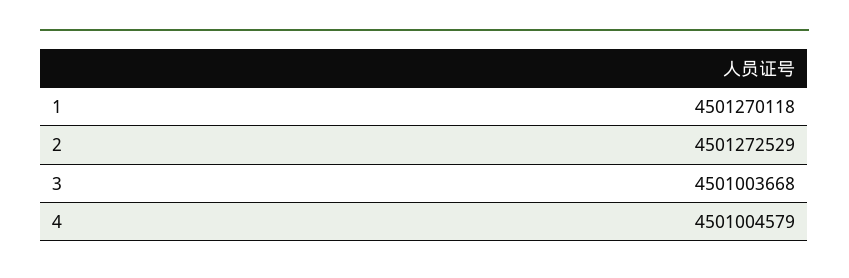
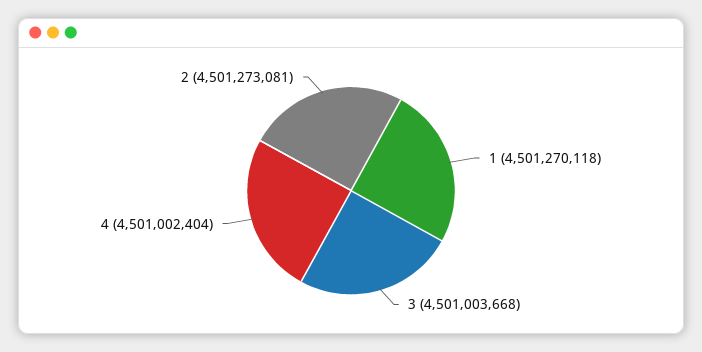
  {
    "1": 4501270118,
-   "2": 4501272529,
+   "2": 4501273081,
    "3": 4501003668,
-   "4": 4501004579
+   "4": 4501002404
  }

